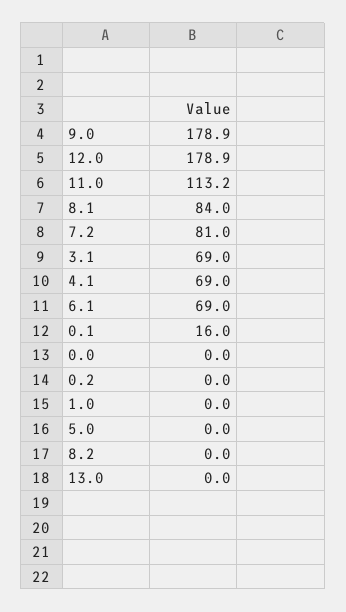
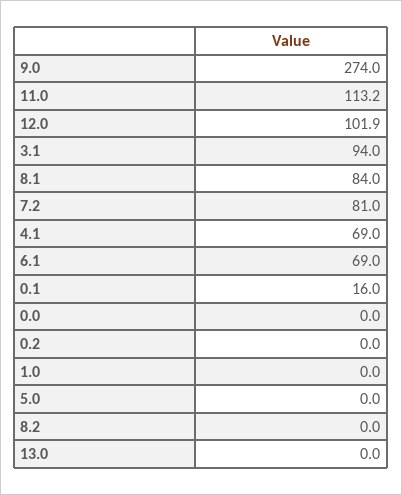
  {
-   "9.0": 178.9,
+   "9.0": 274,
-   "12.0": 178.9,
+   "12.0": 101.9,
    "11.0": 113.2,
    "8.1": 84,
    "7.2": 81,
-   "3.1": 69,
+   "3.1": 94,
    "4.1": 69,
    "6.1": 69,
    "0.1": 16,
    "0.0": 0,
    "0.2": 0,
    "1.0": 0,
    "5.0": 0,
    "8.2": 0,
    "13.0": 0
  }

